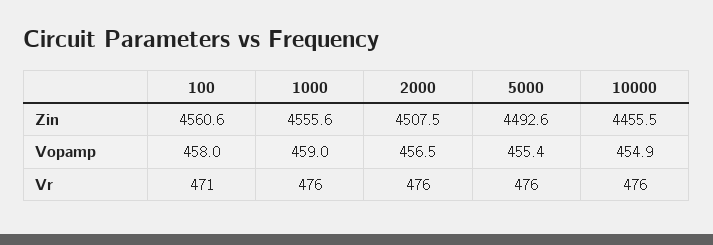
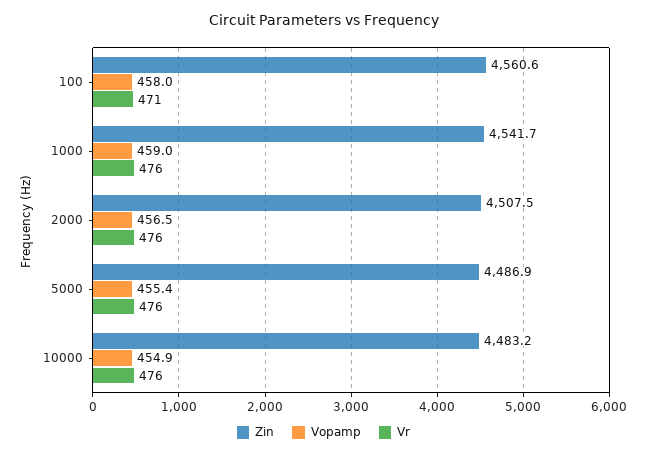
  {
    "Zin": {
      "100": 4560.6,
-     "1000": 4555.6,
+     "1000": 4541.7,
      "2000": 4507.5,
-     "5000": 4492.6,
+     "5000": 4486.9,
-     "10000": 4455.5
+     "10000": 4483.2
    },
    "Vopamp": {
      "100": 458,
      "1000": 459,
      "2000": 456.5,
      "5000": 455.4,
      "10000": 454.9
    },
    "Vr": {
      "100": 471,
      "1000": 476,
      "2000": 476,
      "5000": 476,
      "10000": 476
    }
  }

